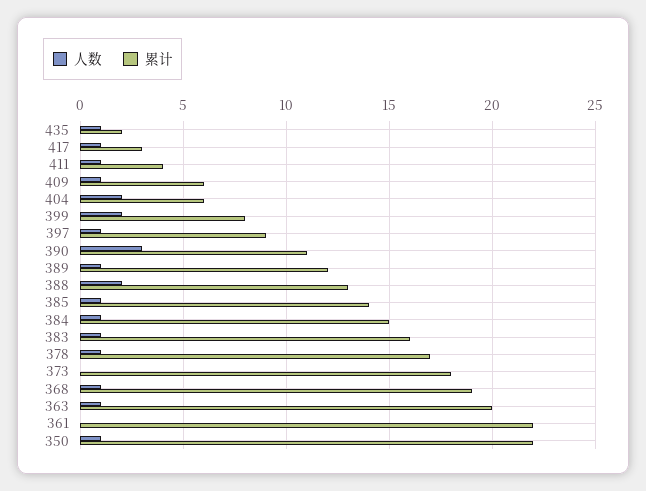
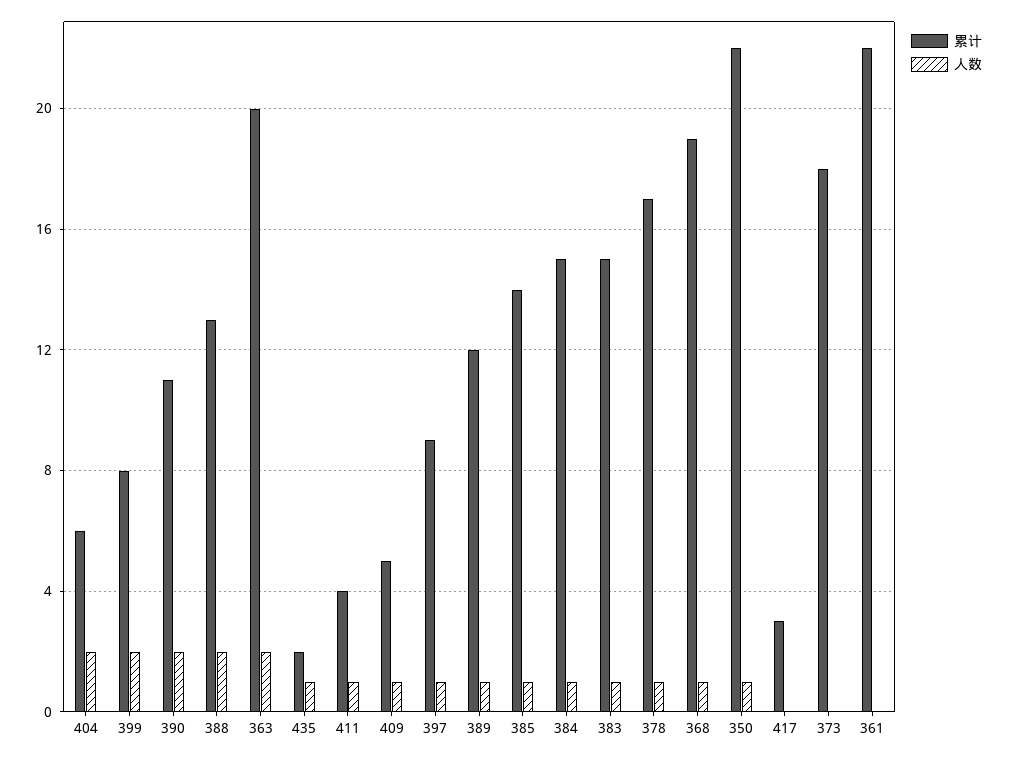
  {
    "人数": {
      "435": 1,
-     "417": 1,
+     "417": 0,
      "411": 1,
      "409": 1,
      "404": 2,
      "399": 2,
      "397": 1,
-     "390": 3,
+     "390": 2,
      "389": 1,
      "388": 2,
      "385": 1,
      "384": 1,
      "383": 1,
      "378": 1,
      "373": 0,
      "368": 1,
-     "363": 1,
+     "363": 2,
      "361": 0,
      "350": 1
    },
    "累计": {
      "435": 2,
      "417": 3,
      "411": 4,
-     "409": 6,
+     "409": 5,
      "404": 6,
      "399": 8,
      "397": 9,
      "390": 11,
      "389": 12,
      "388": 13,
      "385": 14,
      "384": 15,
-     "383": 16,
+     "383": 15,
      "378": 17,
      "373": 18,
      "368": 19,
      "363": 20,
      "361": 22,
      "350": 22
    }
  }

